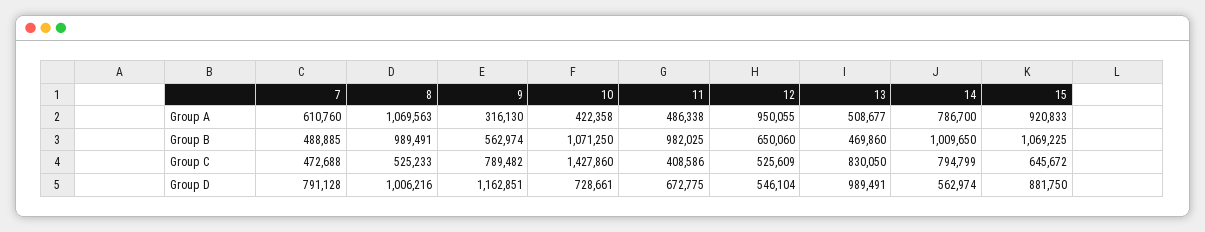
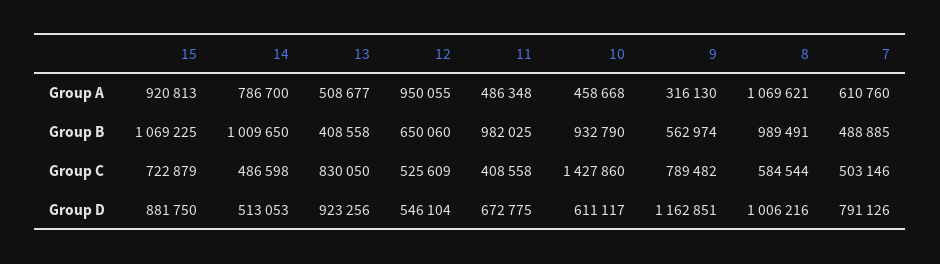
  {
    "7": {
      "Group A": 610760,
      "Group B": 488885,
-     "Group C": 472688,
+     "Group C": 503146,
-     "Group D": 791128
+     "Group D": 791126
    },
    "8": {
-     "Group A": 1069563,
+     "Group A": 1069621,
      "Group B": 989491,
-     "Group C": 525233,
+     "Group C": 584544,
      "Group D": 1006216
    },
    "9": {
      "Group A": 316130,
      "Group B": 562974,
      "Group C": 789482,
      "Group D": 1162851
    },
    "10": {
-     "Group A": 422358,
+     "Group A": 458668,
-     "Group B": 1071250,
+     "Group B": 932790,
      "Group C": 1427860,
-     "Group D": 728661
+     "Group D": 611117
    },
    "11": {
-     "Group A": 486338,
+     "Group A": 486348,
      "Group B": 982025,
-     "Group C": 408586,
+     "Group C": 408558,
      "Group D": 672775
    },
    "12": {
      "Group A": 950055,
      "Group B": 650060,
      "Group C": 525609,
      "Group D": 546104
    },
    "13": {
      "Group A": 508677,
-     "Group B": 469860,
+     "Group B": 408558,
      "Group C": 830050,
-     "Group D": 989491
+     "Group D": 923256
    },
    "14": {
      "Group A": 786700,
      "Group B": 1009650,
-     "Group C": 794799,
+     "Group C": 486598,
-     "Group D": 562974
+     "Group D": 513053
    },
    "15": {
-     "Group A": 920833,
+     "Group A": 920813,
      "Group B": 1069225,
-     "Group C": 645672,
+     "Group C": 722879,
      "Group D": 881750
    }
  }

